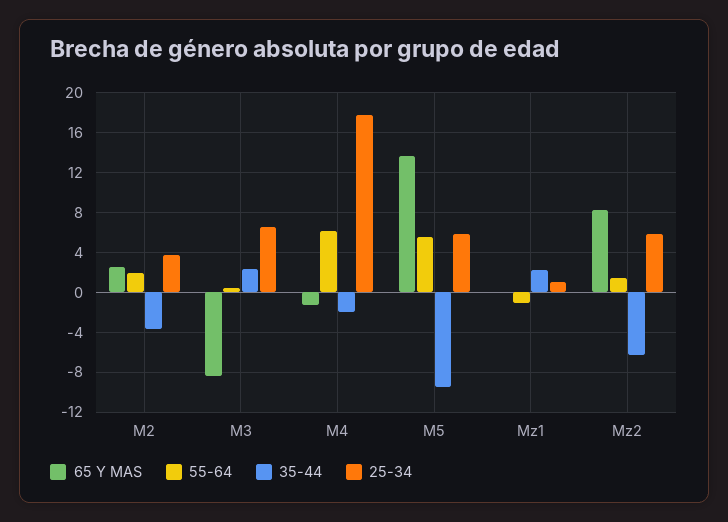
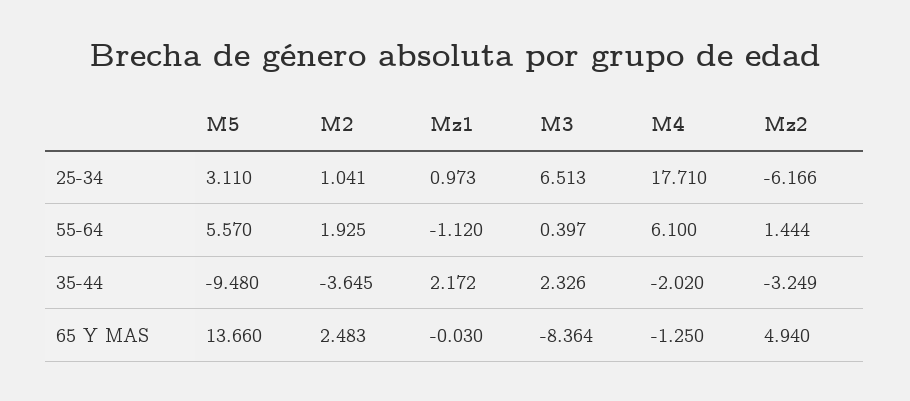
  {
    "65 Y MAS": {
      "M2": 2.483,
      "M3": -8.364,
      "M4": -1.25,
      "M5": 13.66,
      "Mz1": -0.03,
-     "Mz2": 8
+     "Mz2": 4.94
    },
    "55-64": {
      "M2": 1.925,
      "M3": 0.397,
      "M4": 6.1,
      "M5": 5.57,
      "Mz1": -1.12,
      "Mz2": 1.444
    },
    "35-44": {
      "M2": -3.645,
      "M3": 2.326,
      "M4": -2.02,
      "M5": -9.48,
      "Mz1": 2.172,
-     "Mz2": -6
+     "Mz2": -3.249
    },
    "25-34": {
-     "M2": 4,
+     "M2": 1.041,
      "M3": 6.513,
      "M4": 17.71,
-     "M5": 6,
+     "M5": 3.11,
      "Mz1": 0.973,
-     "Mz2": 6
+     "Mz2": -6.166
    }
  }

